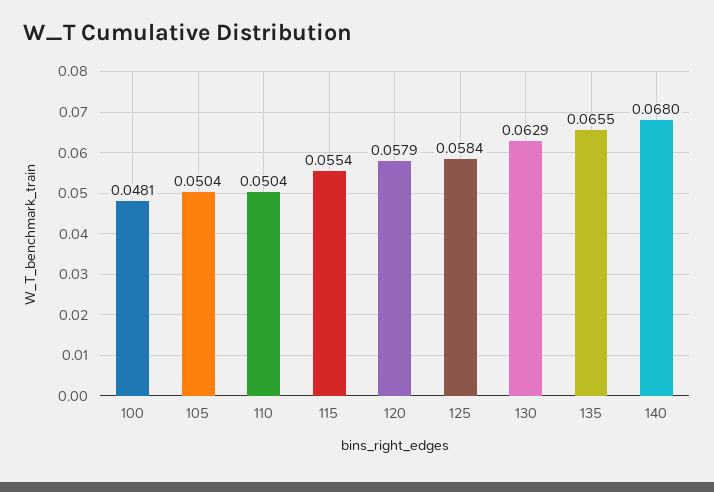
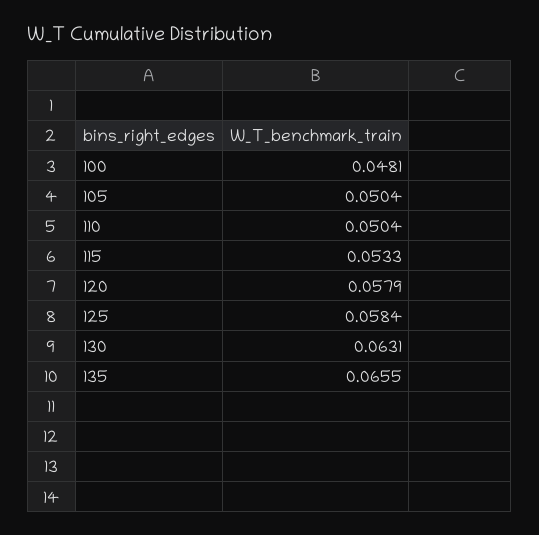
  {
    "100": 0.0481,
    "105": 0.0504,
    "110": 0.0504,
-   "115": 0.0554,
+   "115": 0.0533,
    "120": 0.0579,
    "125": 0.0584,
-   "130": 0.0629,
+   "130": 0.0631,
-   "135": 0.0655,
+   "135": 0.0655
-   "140": 0.068
  }

